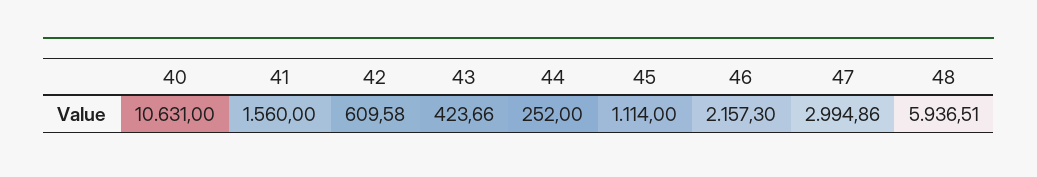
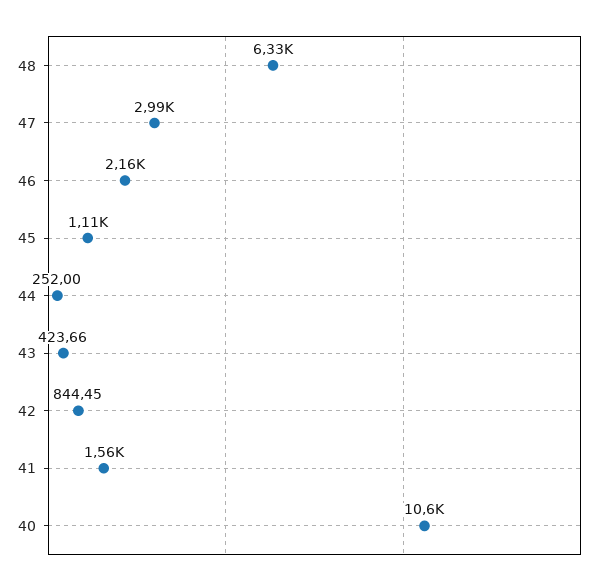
  {
    "40": 10631,
    "41": 1560,
-   "42": 609.58,
+   "42": 844.45,
    "43": 423.66,
    "44": 252,
    "45": 1114,
    "46": 2157.3,
    "47": 2994.86,
-   "48": 5936.51
+   "48": 6330
  }

